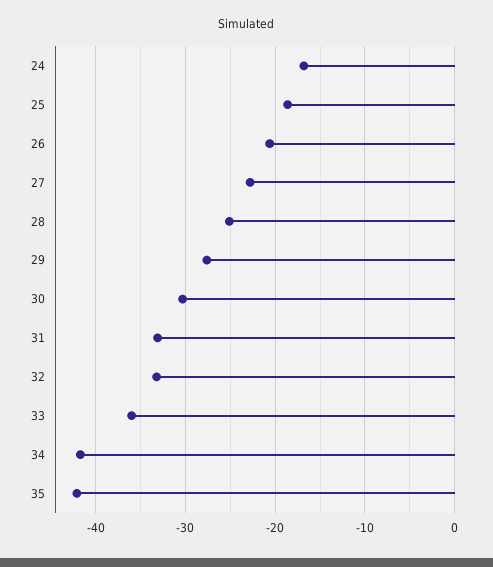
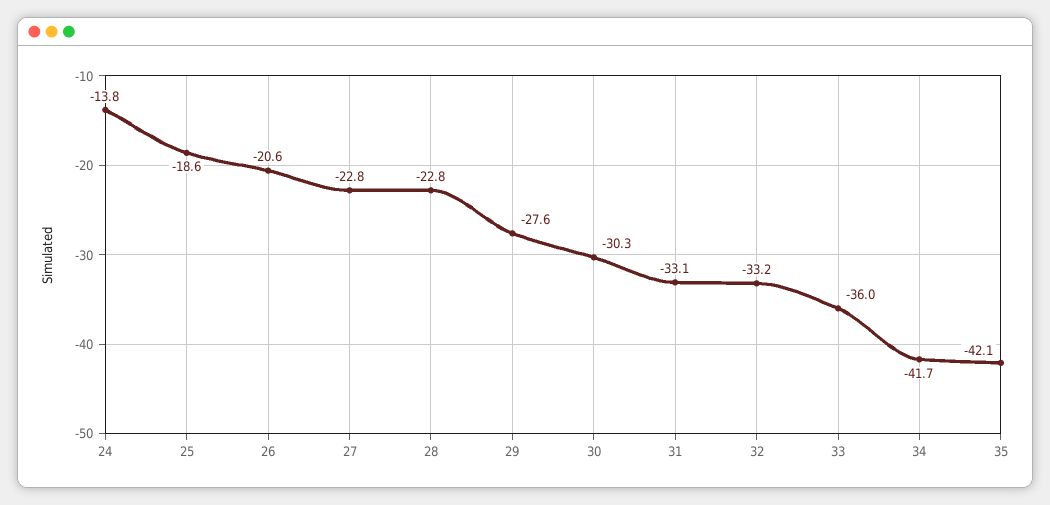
  {
-   "24": -17,
+   "24": -13.8,
    "25": -18.6,
    "26": -20.6,
    "27": -22.8,
-   "28": -25,
+   "28": -22.8,
    "29": -27.6,
    "30": -30.3,
    "31": -33.1,
    "32": -33.2,
    "33": -36,
    "34": -41.7,
    "35": -42.1
  }

